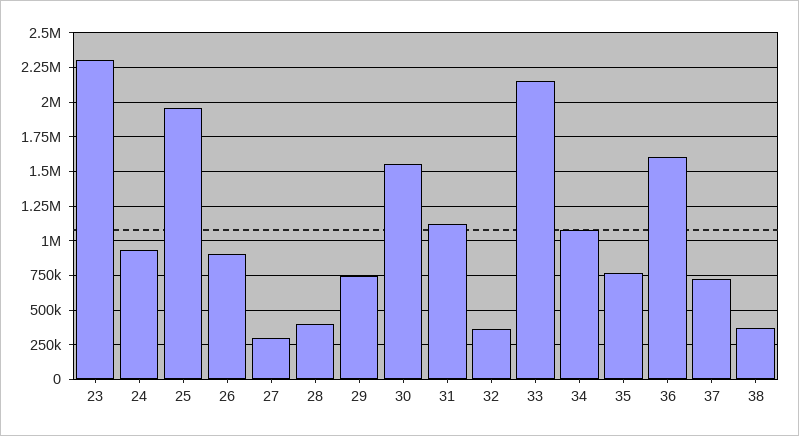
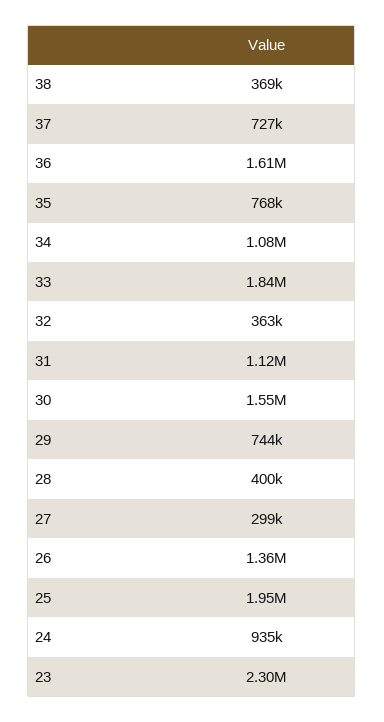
  {
    "23": 2300000,
    "24": 935000,
    "25": 1950000,
-   "26": 900000,
+   "26": 1360000,
    "27": 299000,
    "28": 400000,
    "29": 744000,
    "30": 1550000,
    "31": 1120000,
    "32": 363000,
-   "33": 2150000,
+   "33": 1840000,
    "34": 1080000,
    "35": 768000,
    "36": 1610000,
    "37": 727000,
    "38": 369000
  }

